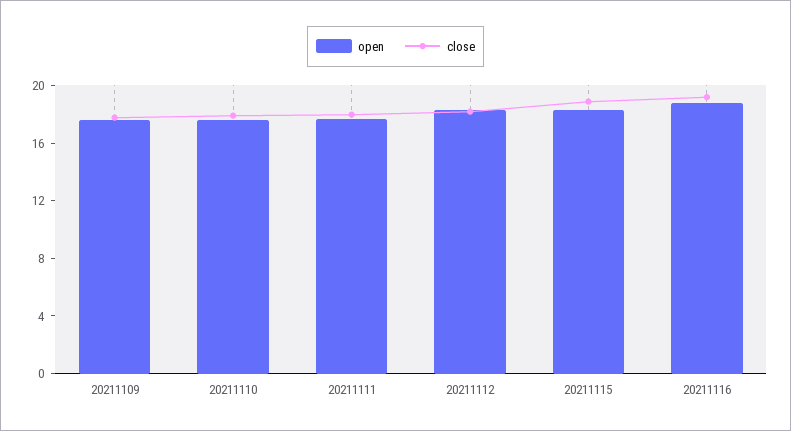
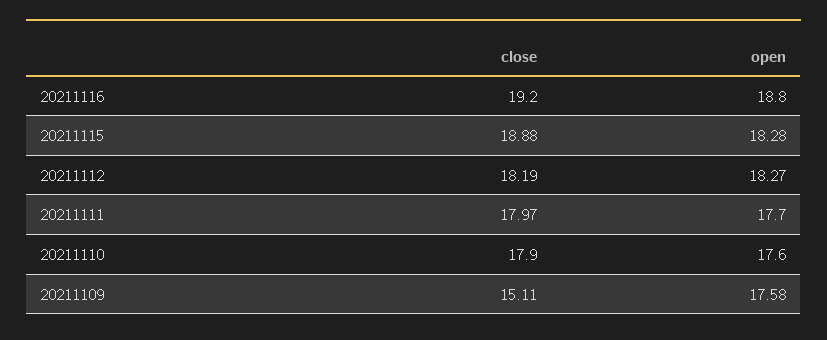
  {
    "open": {
      "20211109": 17.58,
      "20211110": 17.6,
      "20211111": 17.7,
      "20211112": 18.27,
      "20211115": 18.28,
      "20211116": 18.8
    },
    "close": {
-     "20211109": 18,
+     "20211109": 15.11,
      "20211110": 17.9,
      "20211111": 17.97,
      "20211112": 18.19,
      "20211115": 18.88,
      "20211116": 19.2
    }
  }

